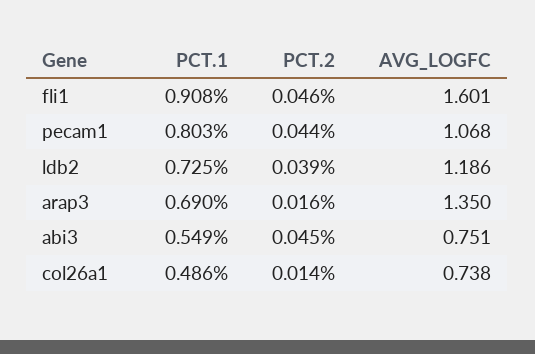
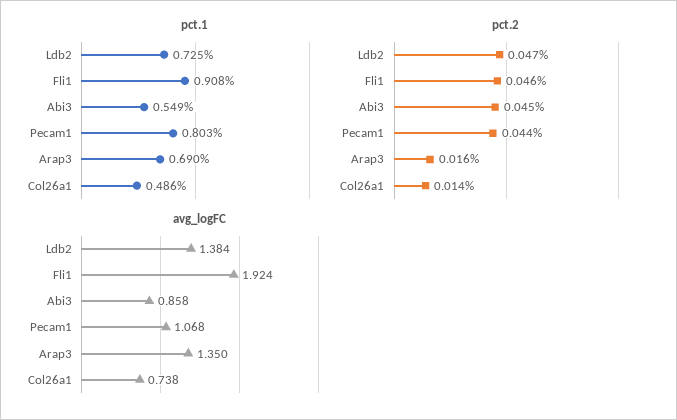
  {
    "PCT.1": {
      "fli1": 0.908,
      "pecam1": 0.803,
      "ldb2": 0.725,
      "arap3": 0.69,
      "abi3": 0.549,
      "col26a1": 0.486
    },
    "PCT.2": {
      "fli1": 0.046,
      "pecam1": 0.044,
-     "ldb2": 0.039,
+     "ldb2": 0.047,
      "arap3": 0.016,
      "abi3": 0.045,
      "col26a1": 0.014
    },
    "AVG_LOGFC": {
-     "fli1": 1.601,
+     "fli1": 1.924,
      "pecam1": 1.068,
-     "ldb2": 1.186,
+     "ldb2": 1.384,
      "arap3": 1.35,
-     "abi3": 0.751,
+     "abi3": 0.858,
      "col26a1": 0.738
    }
  }

